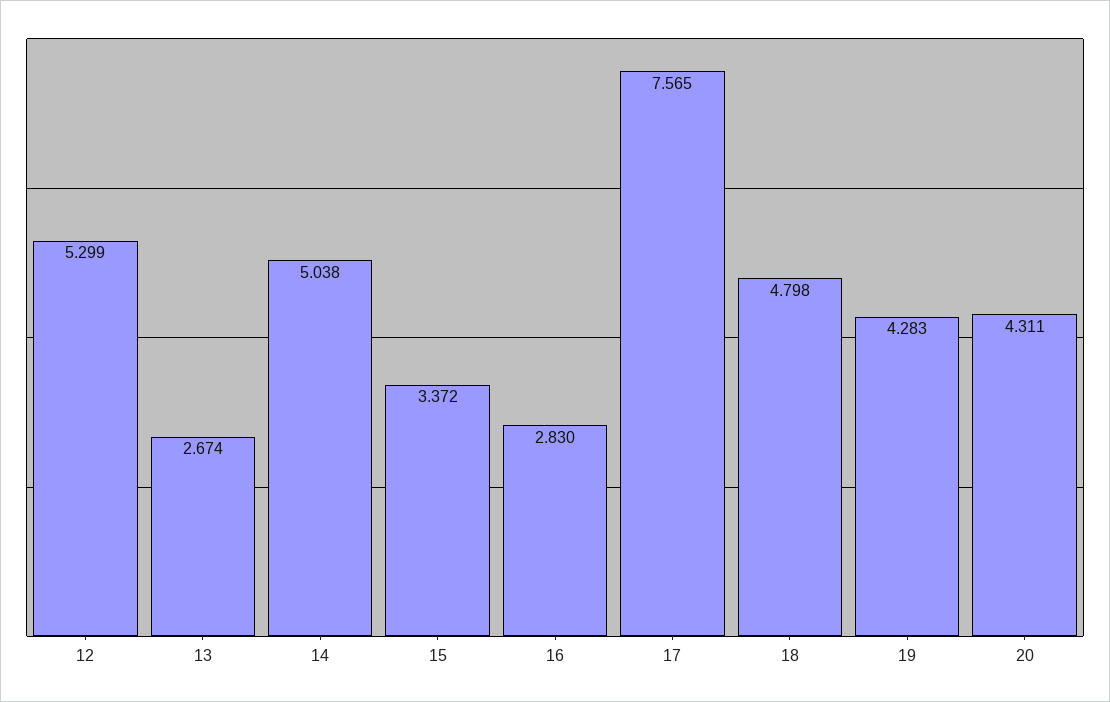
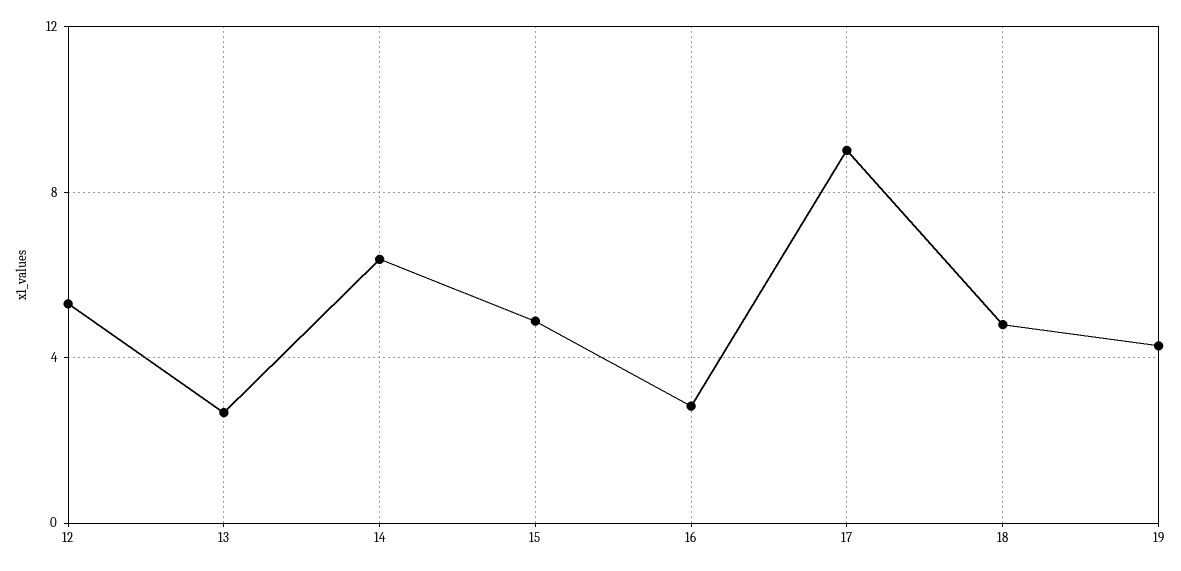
  {
    "12": 5.299,
    "13": 2.674,
-   "14": 5.038,
+   "14": 6.5,
-   "15": 3.372,
+   "15": 5,
    "16": 2.83,
-   "17": 7.565,
+   "17": 9,
    "18": 4.798,
-   "19": 4.283,
+   "19": 4.283
-   "20": 4.311
  }

